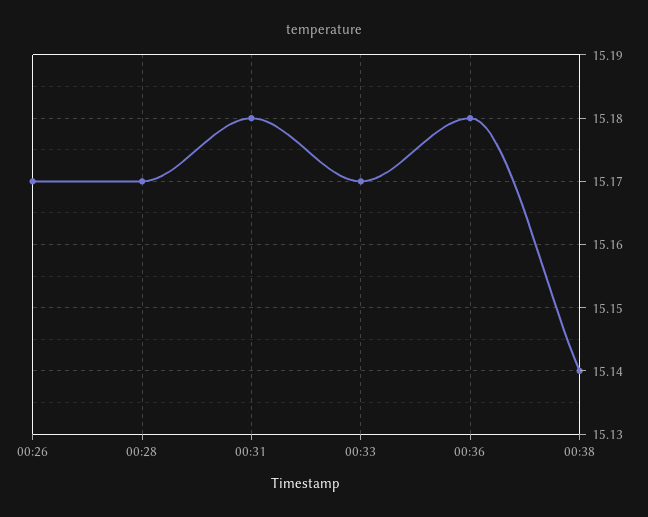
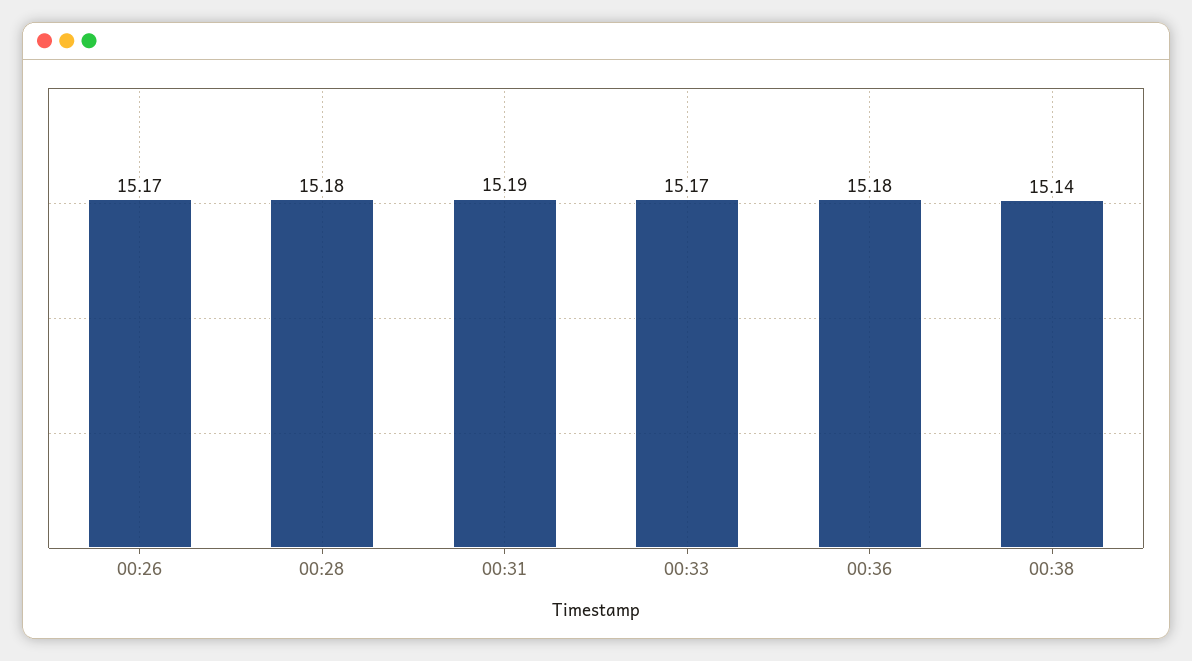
  {
    "00:26": 15.17,
-   "00:28": 15.17,
+   "00:28": 15.18,
-   "00:31": 15.18,
+   "00:31": 15.19,
    "00:33": 15.17,
    "00:36": 15.18,
    "00:38": 15.14
  }

